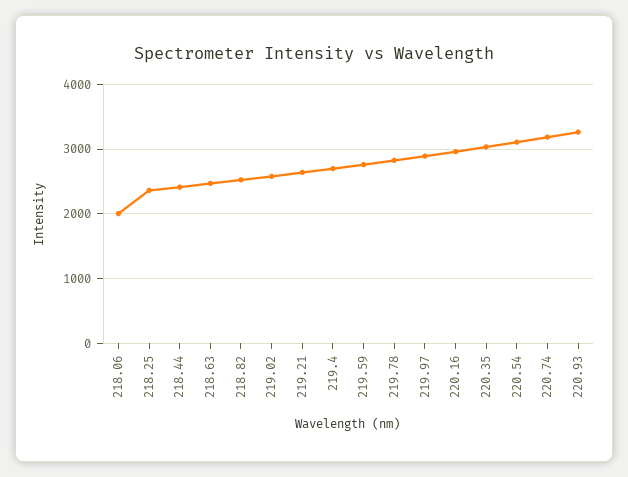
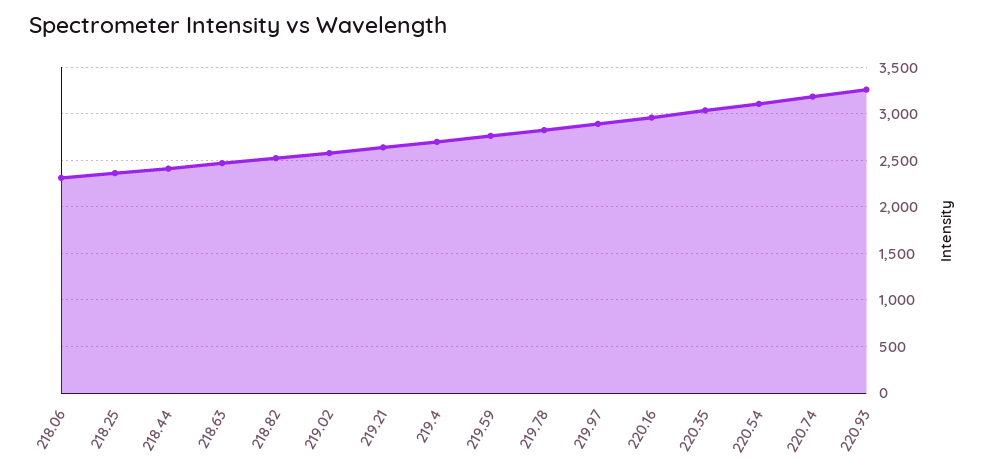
  {
-   "218.06": 2000,
+   "218.06": 2300,
    "218.25": 2400,
    "218.44": 2400,
    "218.63": 2500,
    "218.82": 2500,
    "219.02": 2600,
    "219.21": 2600,
    "219.4": 2700,
    "219.59": 2800,
    "219.78": 2800,
    "219.97": 2900,
    "220.16": 3000,
    "220.35": 3000,
    "220.54": 3100,
    "220.74": 3200,
    "220.93": 3300
  }

